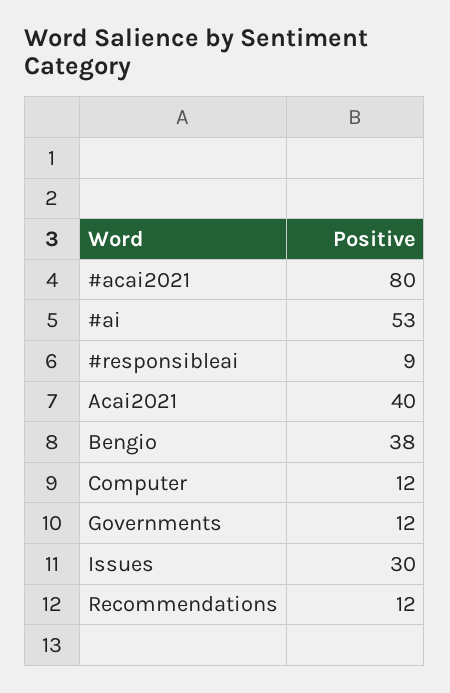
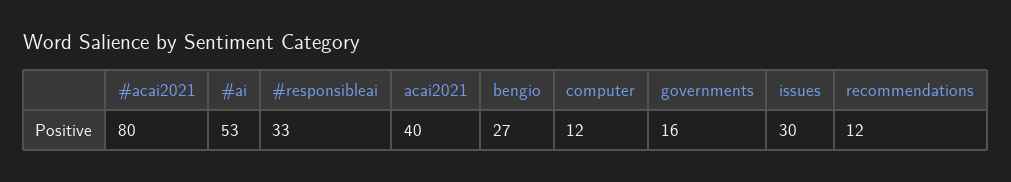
  {
    "#acai2021": 80,
    "#ai": 53,
-   "#responsibleai": 9,
+   "#responsibleai": 33,
    "Acai2021": 40,
-   "Bengio": 38,
+   "Bengio": 27,
    "Computer": 12,
-   "Governments": 12,
+   "Governments": 16,
    "Issues": 30,
    "Recommendations": 12
  }

